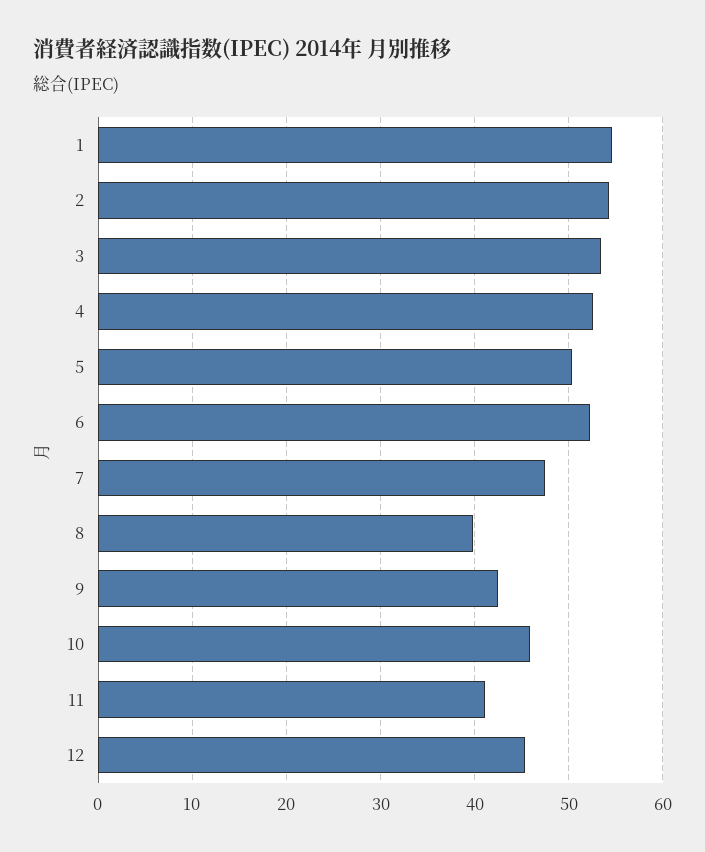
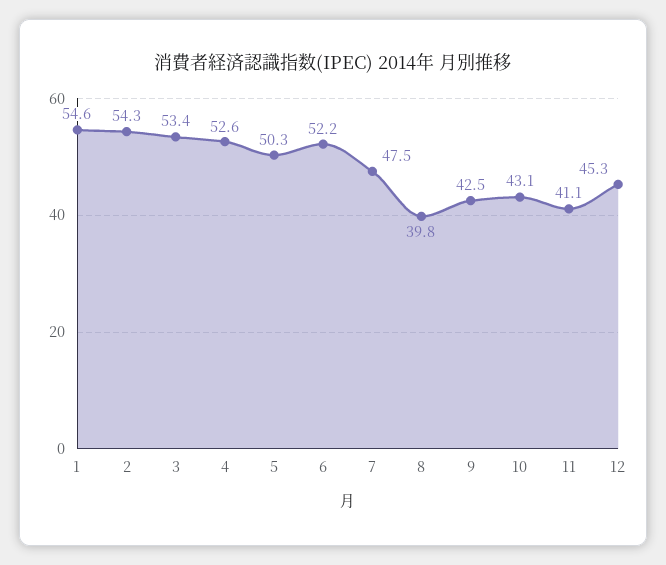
  {
    "1": 54.6,
    "2": 54.3,
    "3": 53.4,
    "4": 52.6,
    "5": 50.3,
    "6": 52.2,
    "7": 47.5,
    "8": 39.8,
    "9": 42.5,
-   "10": 46,
+   "10": 43.1,
    "11": 41.1,
    "12": 45.3
  }

